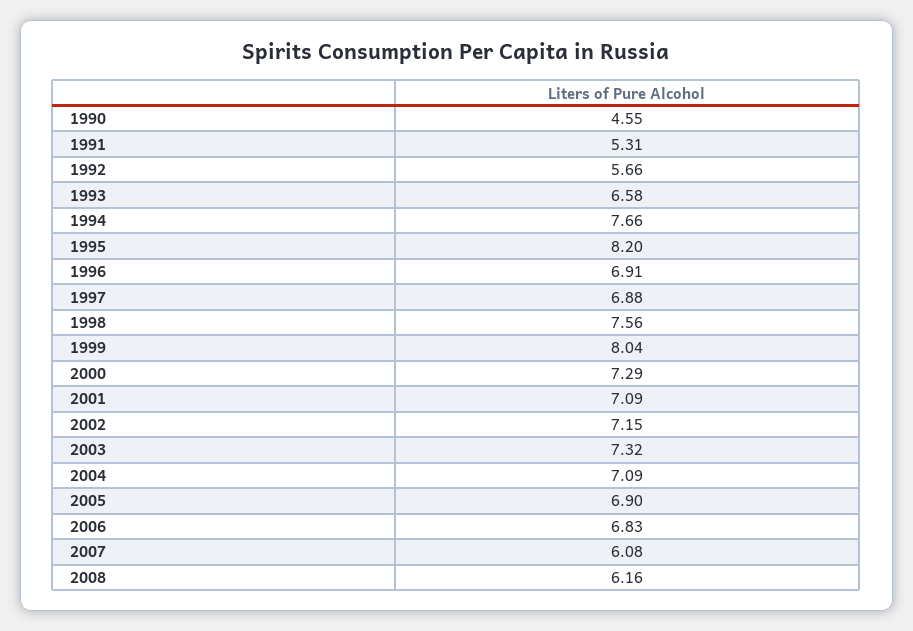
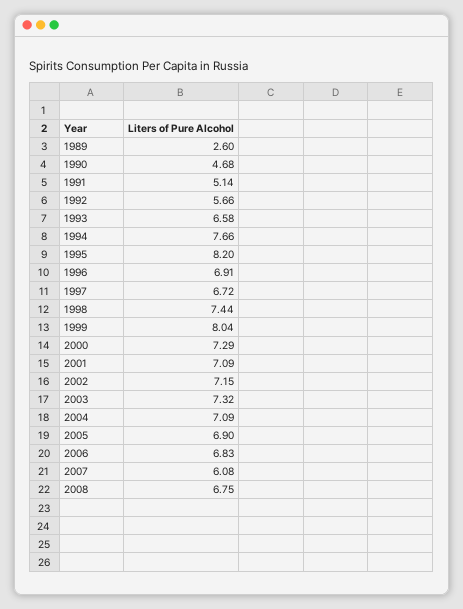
  {
-   "1990": 4.55,
+   "1990": 4.68,
-   "1991": 5.31,
+   "1991": 5.14,
    "1992": 5.66,
    "1993": 6.58,
    "1994": 7.66,
    "1995": 8.2,
    "1996": 6.91,
-   "1997": 6.88,
+   "1997": 6.72,
-   "1998": 7.56,
+   "1998": 7.44,
    "1999": 8.04,
    "2000": 7.29,
    "2001": 7.09,
    "2002": 7.15,
    "2003": 7.32,
    "2004": 7.09,
    "2005": 6.9,
    "2006": 6.83,
    "2007": 6.08,
-   "2008": 6.16
+   "2008": 6.75,
+   "1989": 2.6
  }

